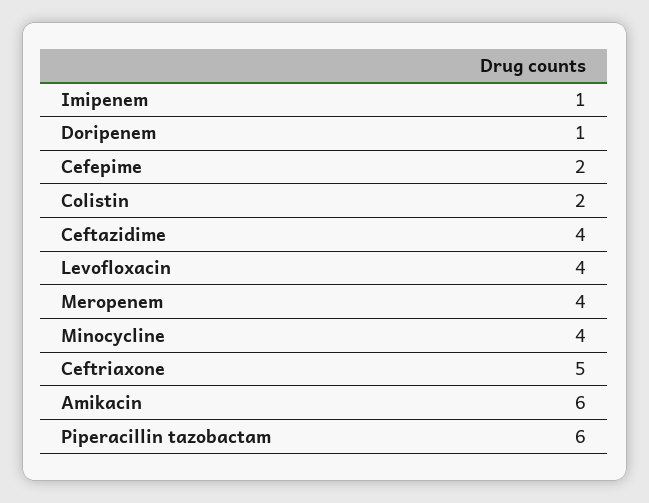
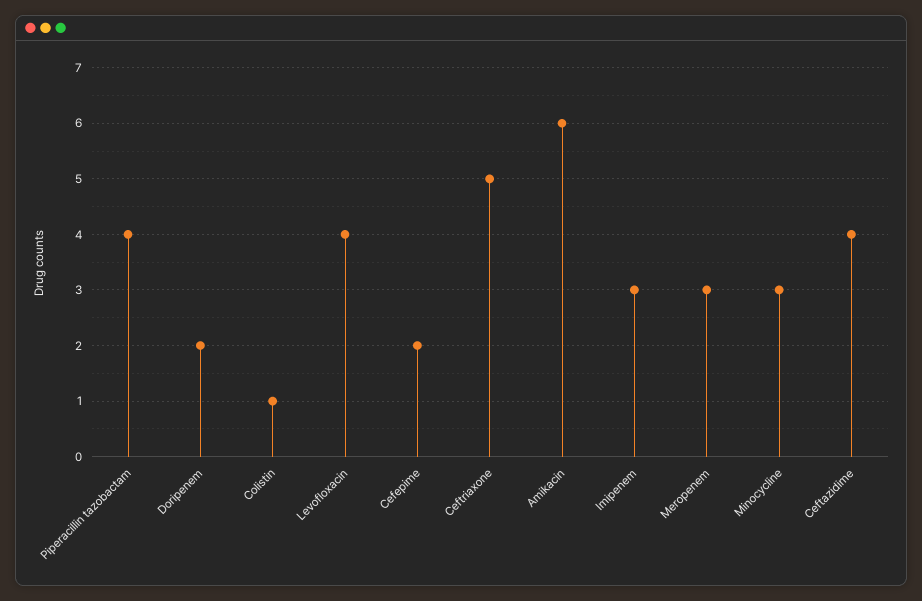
  {
-   "Imipenem": 1,
+   "Imipenem": 3,
-   "Doripenem": 1,
+   "Doripenem": 2,
    "Cefepime": 2,
-   "Colistin": 2,
+   "Colistin": 1,
    "Ceftazidime": 4,
    "Levofloxacin": 4,
-   "Meropenem": 4,
+   "Meropenem": 3,
-   "Minocycline": 4,
+   "Minocycline": 3,
    "Ceftriaxone": 5,
    "Amikacin": 6,
-   "Piperacillin tazobactam": 6
+   "Piperacillin tazobactam": 4
  }

